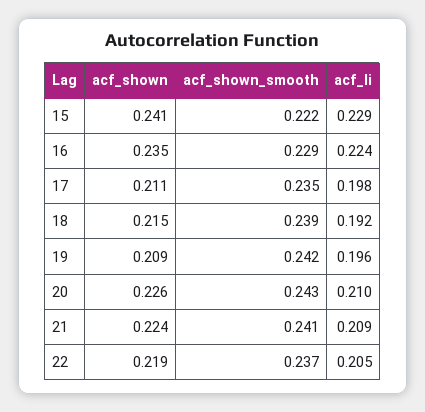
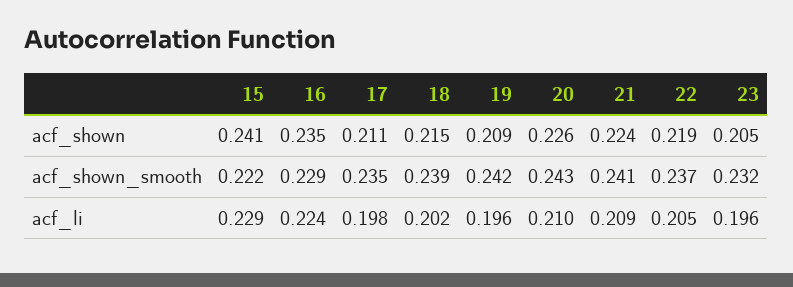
  {
    "acf_shown": {
      "15": 0.241,
      "16": 0.235,
      "17": 0.211,
      "18": 0.215,
      "19": 0.209,
      "20": 0.226,
      "21": 0.224,
-     "22": 0.219
+     "22": 0.219,
+     "23": 0.205
    },
    "acf_shown_smooth": {
      "15": 0.222,
      "16": 0.229,
      "17": 0.235,
      "18": 0.239,
      "19": 0.242,
      "20": 0.243,
      "21": 0.241,
-     "22": 0.237
+     "22": 0.237,
+     "23": 0.232
    },
    "acf_li": {
      "15": 0.229,
      "16": 0.224,
      "17": 0.198,
-     "18": 0.192,
+     "18": 0.202,
      "19": 0.196,
      "20": 0.21,
      "21": 0.209,
-     "22": 0.205
+     "22": 0.205,
+     "23": 0.196
    }
  }

